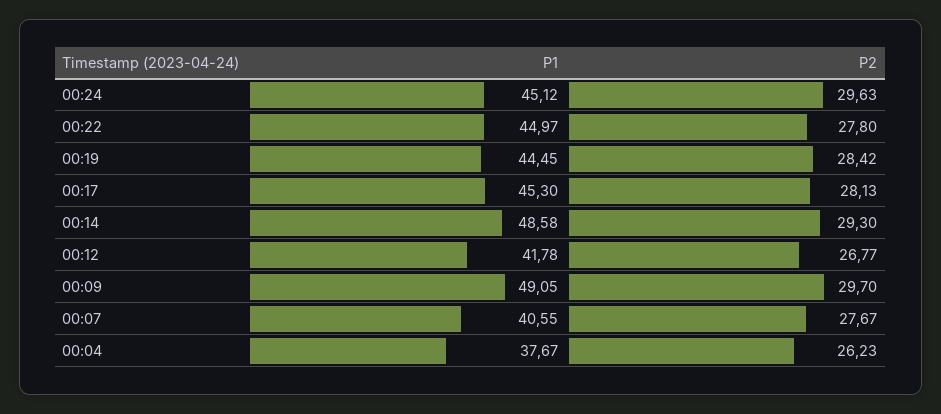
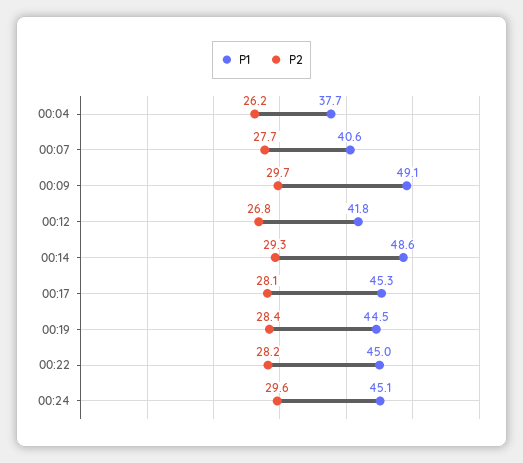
  {
    "P1": {
      "00:24": 45.12,
      "00:22": 44.97,
      "00:19": 44.45,
      "00:17": 45.3,
      "00:14": 48.58,
      "00:12": 41.78,
      "00:09": 49.05,
      "00:07": 40.55,
      "00:04": 37.67
    },
    "P2": {
      "00:24": 29.63,
-     "00:22": 27.8,
+     "00:22": 28.2,
      "00:19": 28.42,
      "00:17": 28.13,
      "00:14": 29.3,
      "00:12": 26.77,
      "00:09": 29.7,
      "00:07": 27.67,
      "00:04": 26.23
    }
  }

